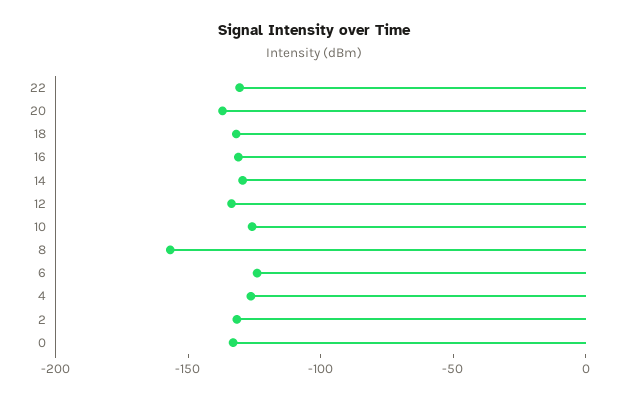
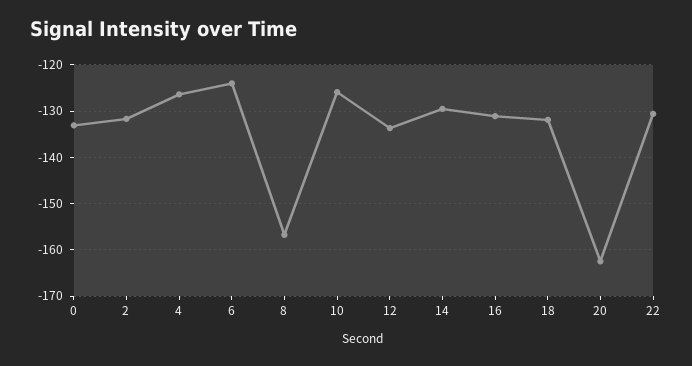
  {
    "22": -130,
-   "20": -140,
+   "20": -162,
    "18": -132,
    "16": -132,
    "14": -130,
    "12": -134,
    "10": -126,
    "8": -156,
    "6": -124,
    "4": -126,
    "2": -132,
    "0": -134
  }

